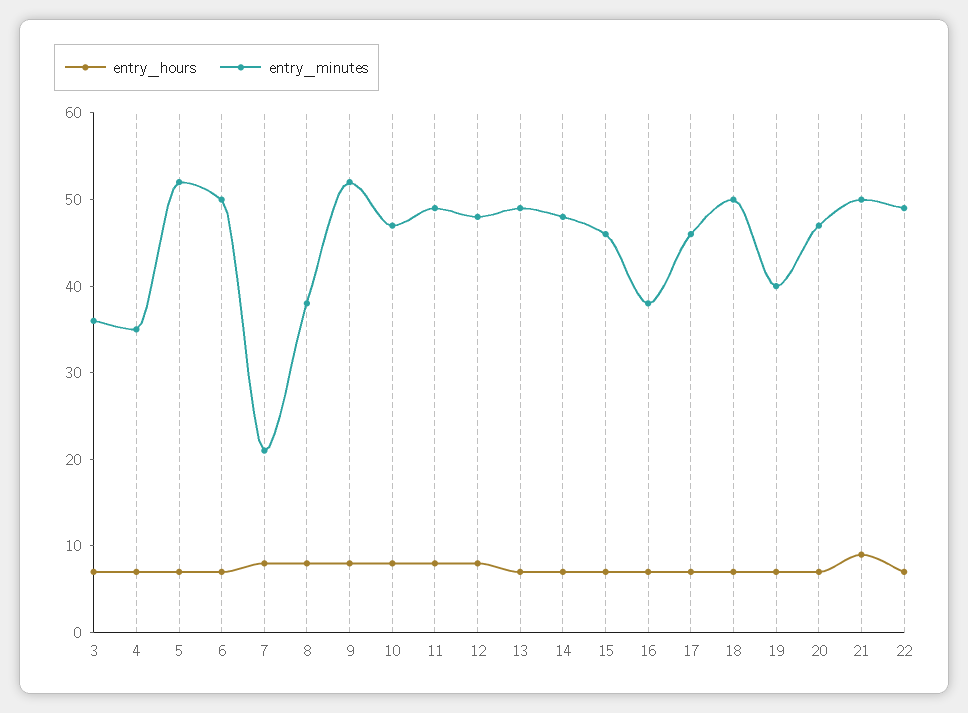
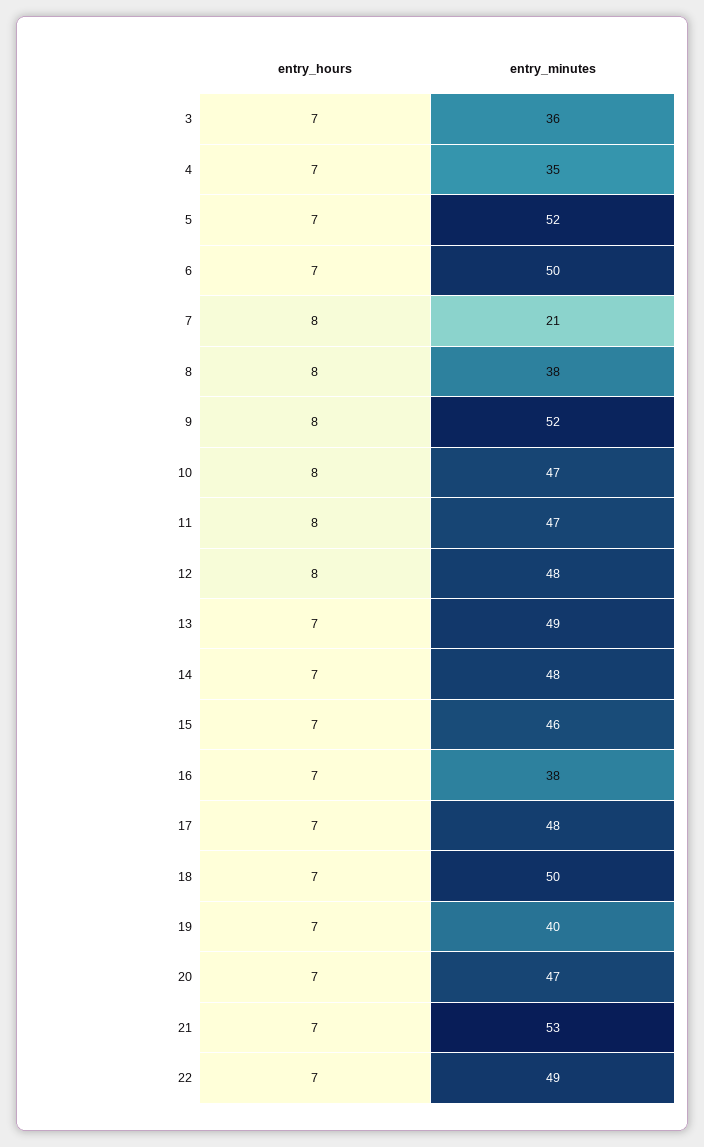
  {
    "entry_hours": {
      "3": 7,
      "4": 7,
      "5": 7,
      "6": 7,
      "7": 8,
      "8": 8,
      "9": 8,
      "10": 8,
      "11": 8,
      "12": 8,
      "13": 7,
      "14": 7,
      "15": 7,
      "16": 7,
      "17": 7,
      "18": 7,
      "19": 7,
      "20": 7,
-     "21": 9,
+     "21": 7,
      "22": 7
    },
    "entry_minutes": {
      "3": 36,
      "4": 35,
      "5": 52,
      "6": 50,
      "7": 21,
      "8": 38,
      "9": 52,
      "10": 47,
-     "11": 49,
+     "11": 47,
      "12": 48,
      "13": 49,
      "14": 48,
      "15": 46,
      "16": 38,
-     "17": 46,
+     "17": 48,
      "18": 50,
      "19": 40,
      "20": 47,
-     "21": 50,
+     "21": 53,
      "22": 49
    }
  }

